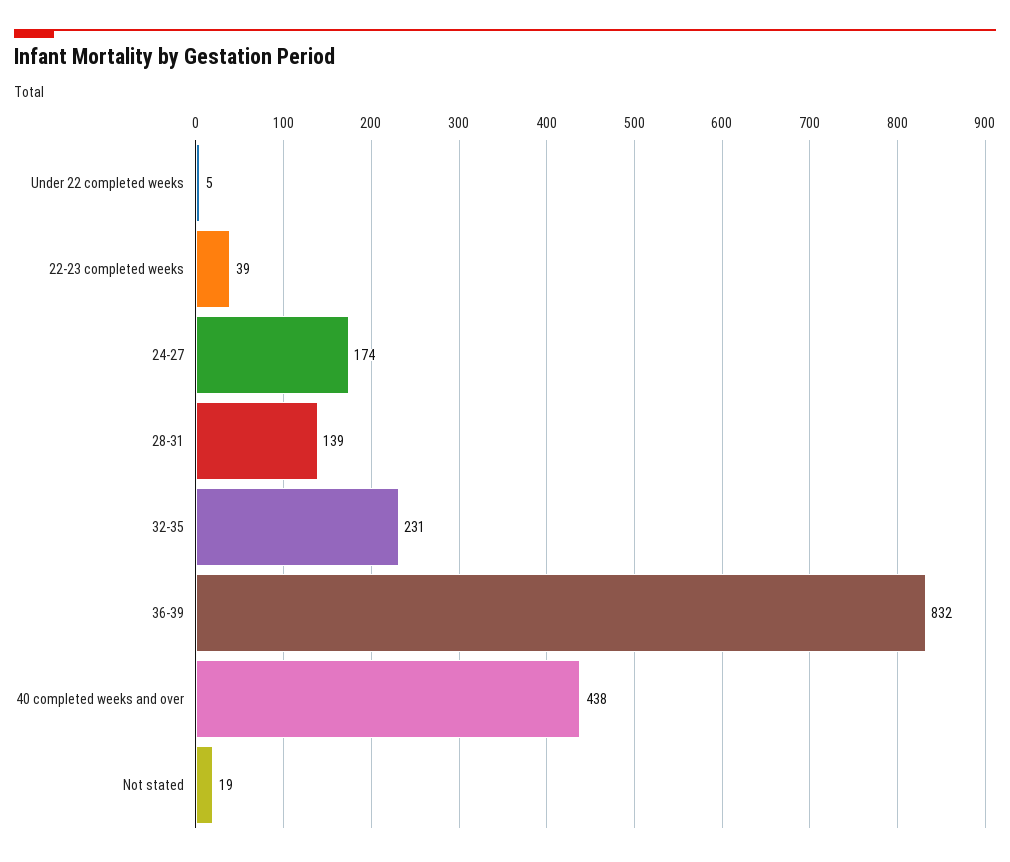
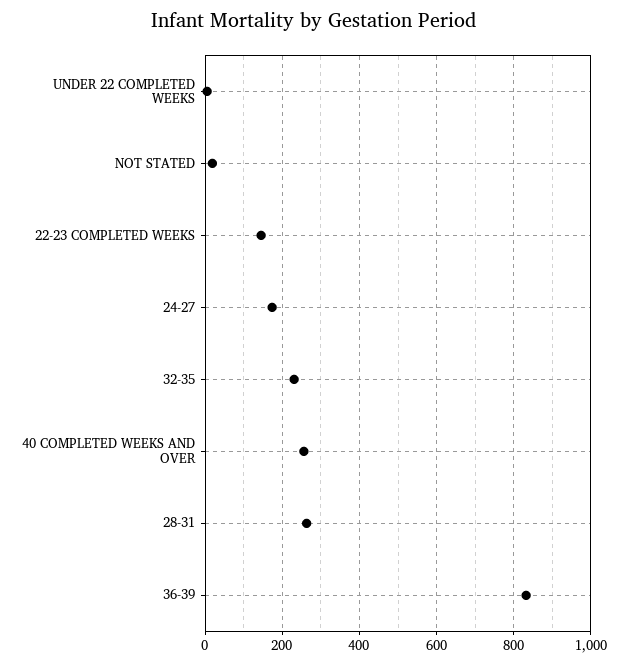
  {
    "Under 22 completed weeks": 5,
-   "22-23 completed weeks": 39,
+   "22-23 completed weeks": 140,
    "24-27": 174,
-   "28-31": 139,
+   "28-31": 260,
    "32-35": 231,
    "36-39": 832,
-   "40 completed weeks and over": 438,
+   "40 completed weeks and over": 260,
    "Not stated": 19
  }

